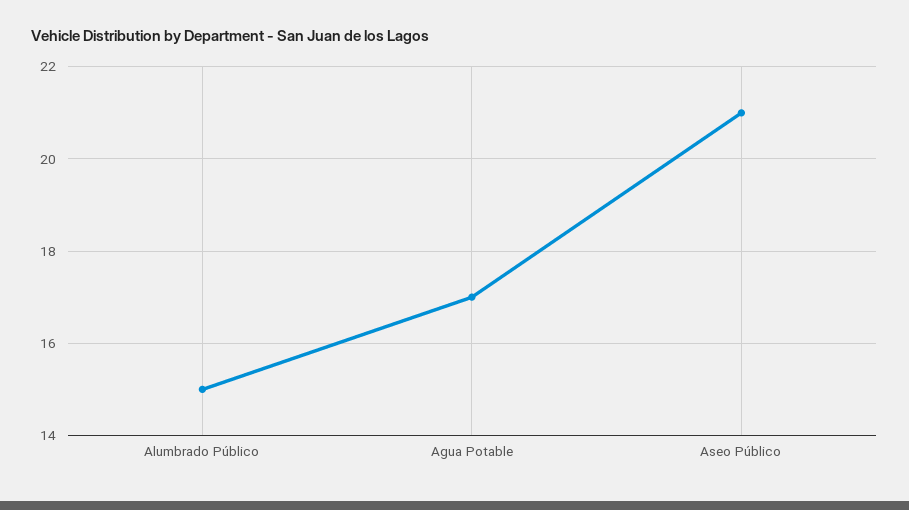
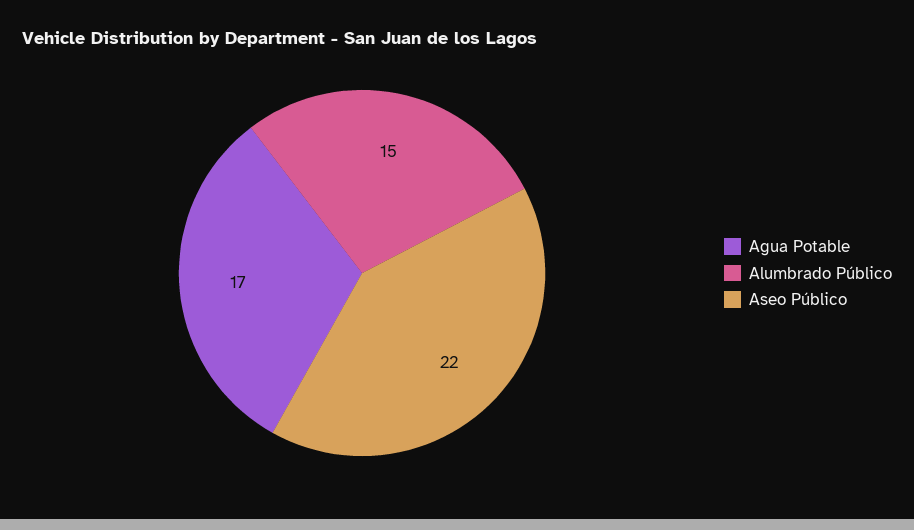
  {
    "Alumbrado Público": 15,
    "Agua Potable": 17,
-   "Aseo Público": 21
+   "Aseo Público": 22
  }

